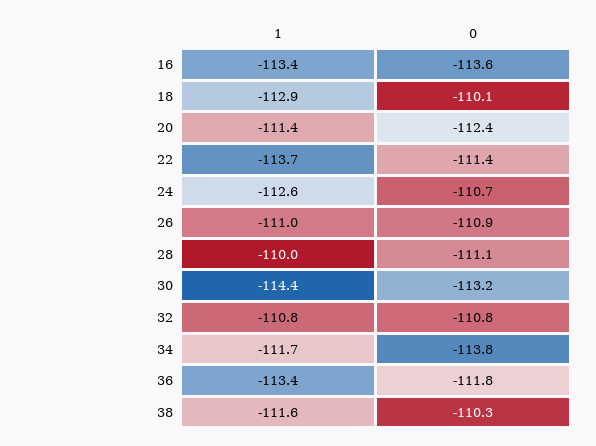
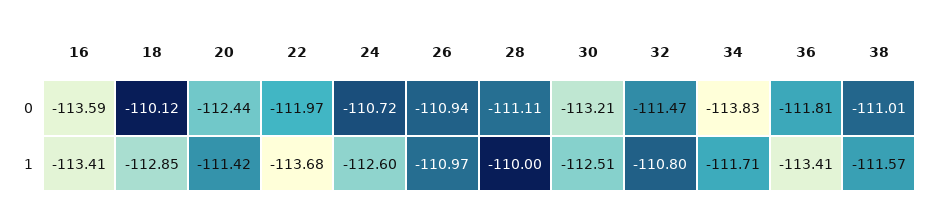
  {
    "1": {
      "16": -113.41,
      "18": -112.85,
      "20": -111.42,
      "22": -113.68,
      "24": -112.6,
      "26": -110.97,
      "28": -110,
-     "30": -114.4,
+     "30": -112.51,
      "32": -110.8,
      "34": -111.71,
      "36": -113.41,
      "38": -111.57
    },
    "0": {
      "16": -113.59,
      "18": -110.12,
      "20": -112.44,
-     "22": -111.4,
+     "22": -111.97,
      "24": -110.72,
      "26": -110.94,
      "28": -111.11,
      "30": -113.21,
-     "32": -110.8,
+     "32": -111.47,
      "34": -113.83,
      "36": -111.81,
-     "38": -110.3
+     "38": -111.01
    }
  }

